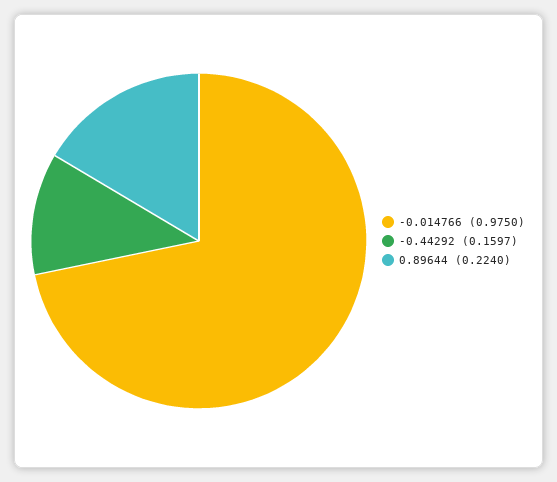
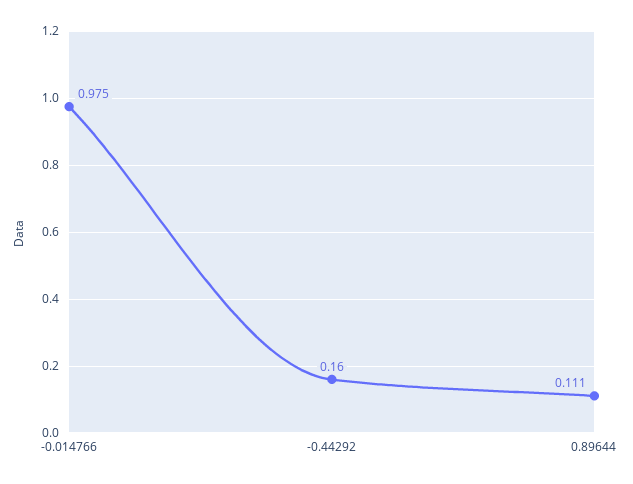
  {
    "-0.014766": 0.975,
    "-0.44292": 0.1597,
-   "0.89644": 0.224
+   "0.89644": 0.111
  }

